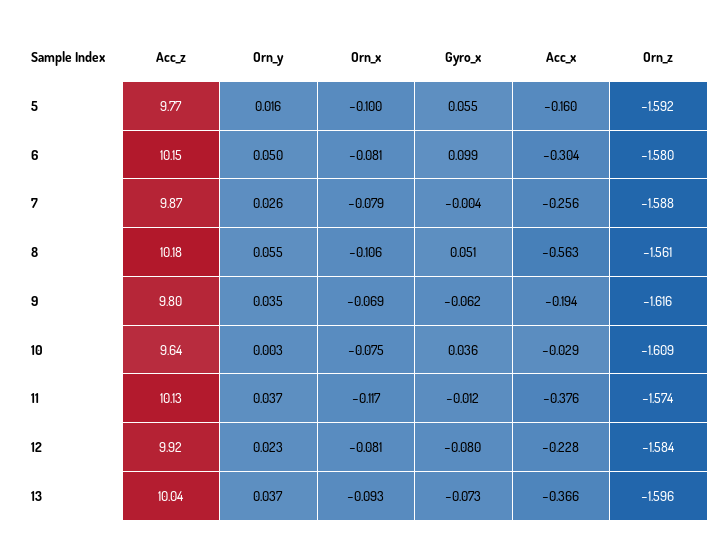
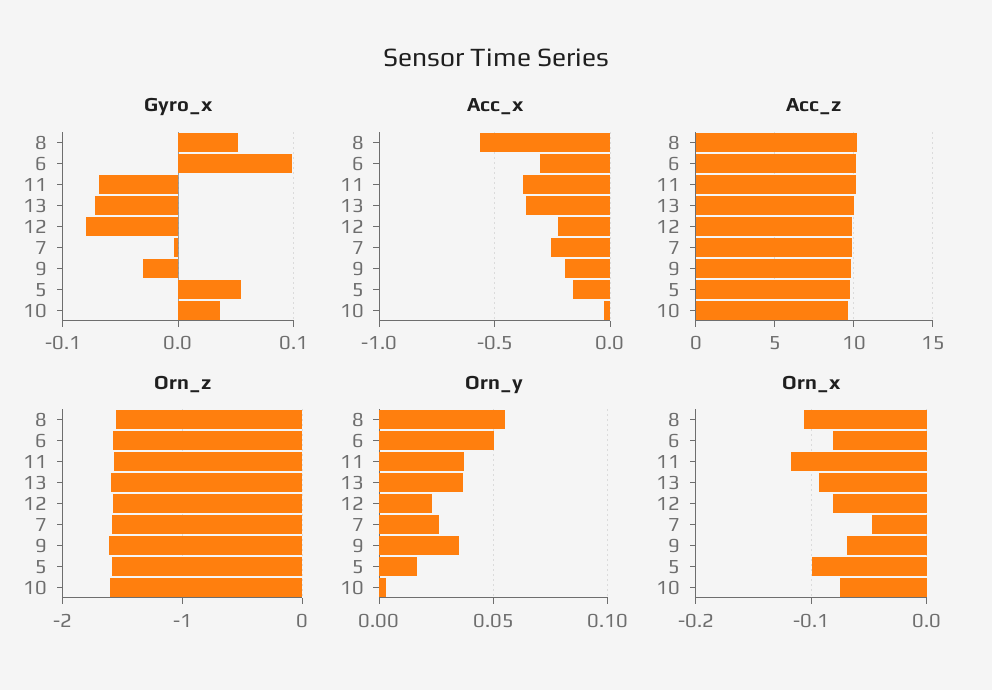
  {
    "Acc_z": {
      "5": 9.77,
      "6": 10.15,
      "7": 9.87,
      "8": 10.18,
      "9": 9.8,
      "10": 9.64,
      "11": 10.13,
      "12": 9.92,
      "13": 10.04
    },
    "Orn_y": {
      "5": 0.016,
      "6": 0.05,
      "7": 0.026,
      "8": 0.055,
      "9": 0.035,
      "10": 0.003,
      "11": 0.037,
      "12": 0.023,
      "13": 0.037
    },
    "Orn_x": {
      "5": -0.1,
      "6": -0.081,
-     "7": -0.079,
+     "7": -0.05,
      "8": -0.106,
      "9": -0.069,
      "10": -0.075,
      "11": -0.117,
      "12": -0.081,
      "13": -0.093
    },
    "Gyro_x": {
      "5": 0.055,
      "6": 0.099,
      "7": -0.004,
      "8": 0.051,
-     "9": -0.062,
+     "9": -0.03,
      "10": 0.036,
-     "11": -0.012,
+     "11": -0.07,
      "12": -0.08,
      "13": -0.073
    },
    "Acc_x": {
      "5": -0.16,
      "6": -0.304,
      "7": -0.256,
      "8": -0.563,
      "9": -0.194,
      "10": -0.029,
      "11": -0.376,
      "12": -0.228,
      "13": -0.366
    },
    "Orn_z": {
      "5": -1.592,
      "6": -1.58,
      "7": -1.588,
      "8": -1.561,
      "9": -1.616,
      "10": -1.609,
      "11": -1.574,
      "12": -1.584,
      "13": -1.596
    }
  }

